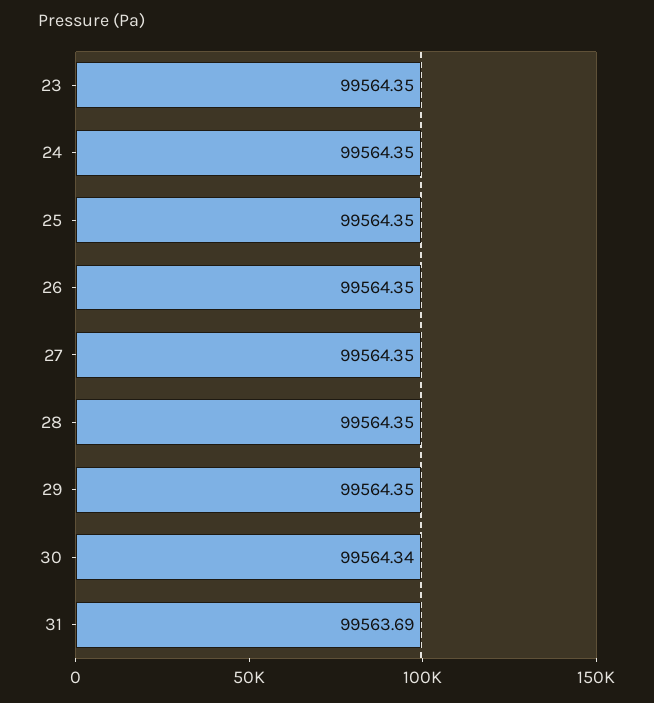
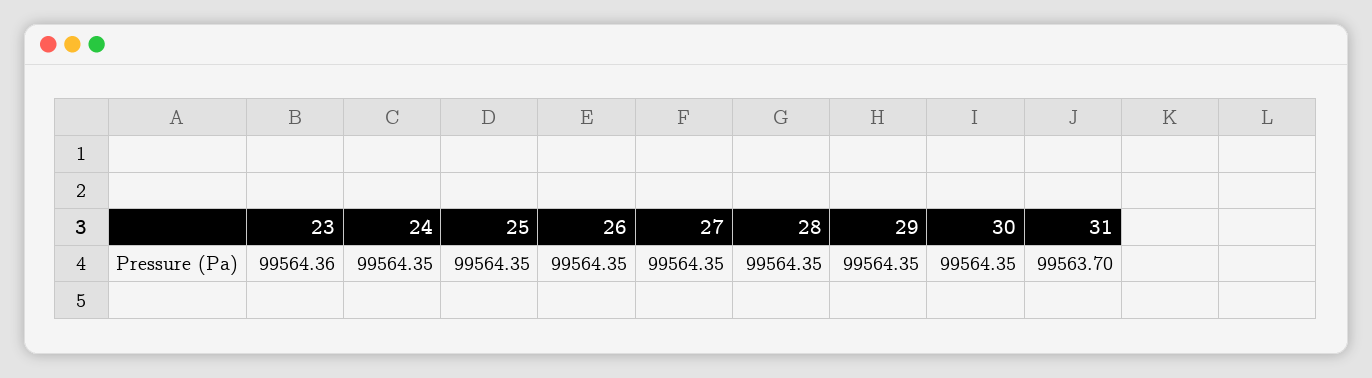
  {
-   "23": 99564.35,
+   "23": 99564.36,
    "24": 99564.35,
    "25": 99564.35,
    "26": 99564.35,
    "27": 99564.35,
    "28": 99564.35,
    "29": 99564.35,
-   "30": 99564.34,
+   "30": 99564.35,
-   "31": 99563.69
+   "31": 99563.7
  }

